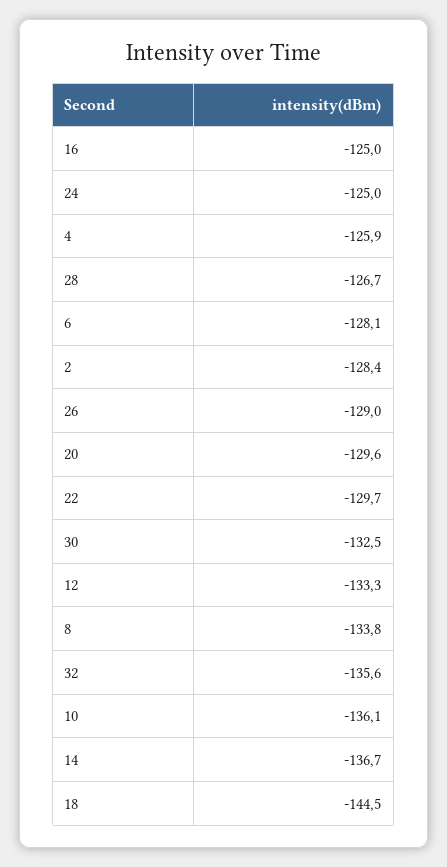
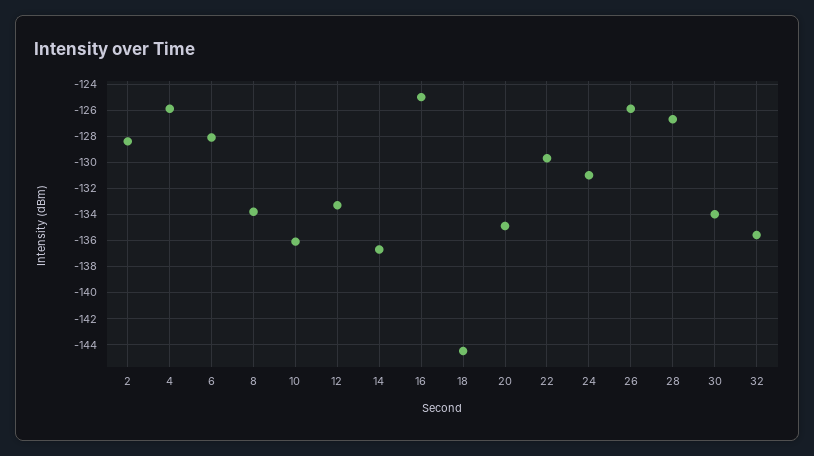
  {
    "16": -125,
-   "24": -125,
+   "24": -131,
    "4": -125.9,
    "28": -126.7,
    "6": -128.1,
    "2": -128.4,
-   "26": -129,
+   "26": -126,
-   "20": -129.6,
+   "20": -135,
    "22": -129.7,
-   "30": -132.5,
+   "30": -134,
    "12": -133.3,
    "8": -133.8,
    "32": -135.6,
    "10": -136.1,
    "14": -136.7,
    "18": -144.5
  }

